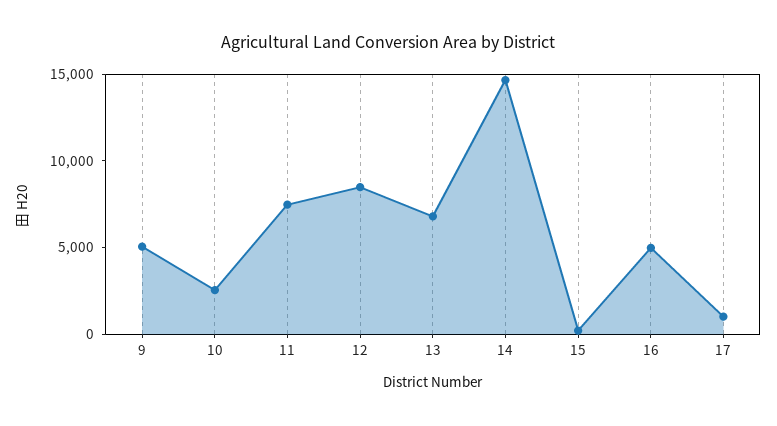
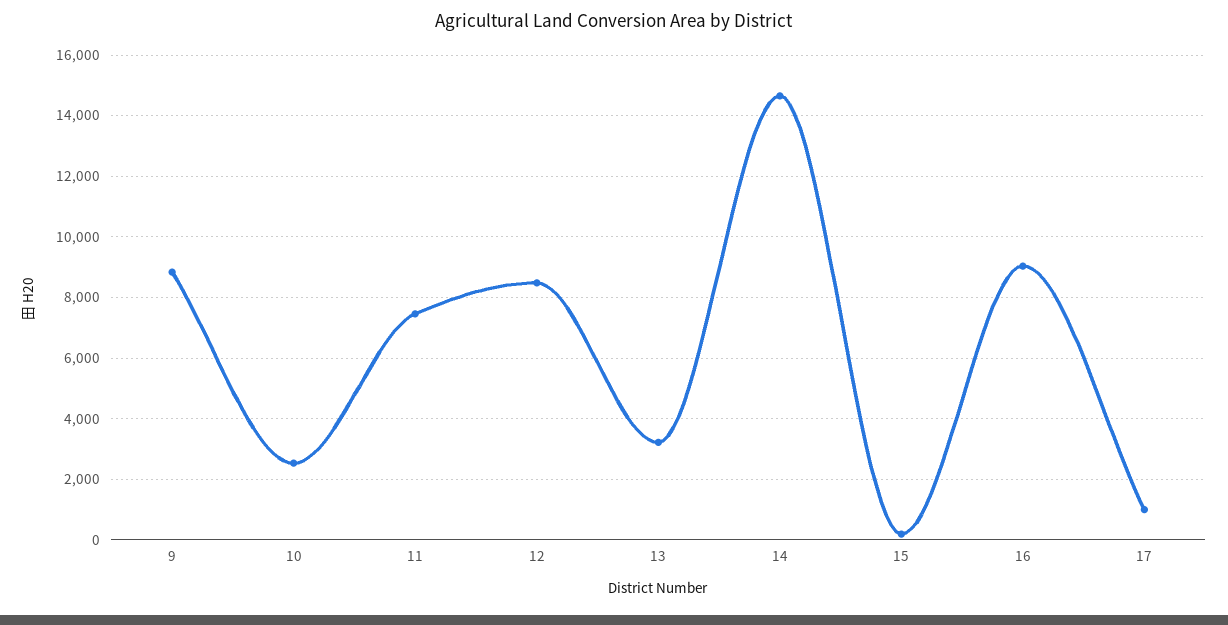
  {
-   "9": 5000,
+   "9": 8800,
    "10": 2600,
    "11": 7400,
    "12": 8400,
-   "13": 7000,
+   "13": 3200,
    "14": 14600,
    "15": 200,
-   "16": 5000,
+   "16": 9000,
    "17": 1000
  }

